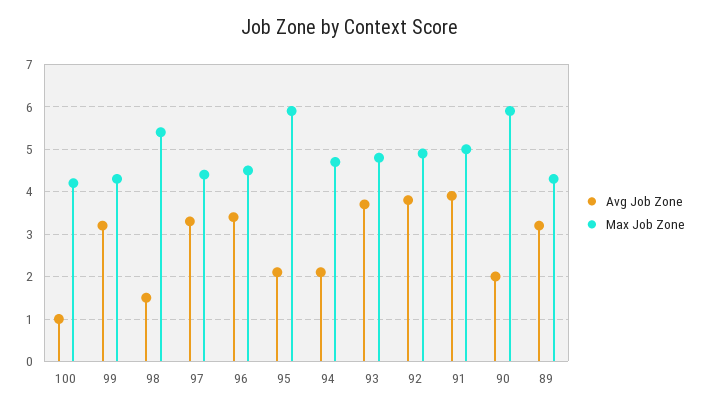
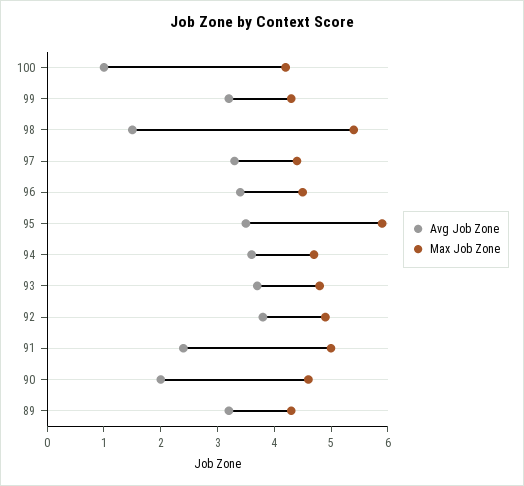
  {
    "Avg Job Zone": {
      "100": 1,
      "99": 3,
      "98": 1.5,
      "97": 3.5,
      "96": 3.5,
-     "95": 2,
+     "95": 3.5,
-     "94": 2,
+     "94": 3.5,
      "93": 3.5,
      "92": 4,
-     "91": 4,
+     "91": 2.5,
      "90": 2,
      "89": 3
    },
    "Max Job Zone": {
      "100": 4,
      "99": 4.5,
      "98": 5.5,
      "97": 4.5,
      "96": 4.5,
      "95": 6,
      "94": 4.5,
      "93": 5,
      "92": 5,
      "91": 5,
-     "90": 6,
+     "90": 4.5,
      "89": 4.5
    }
  }

